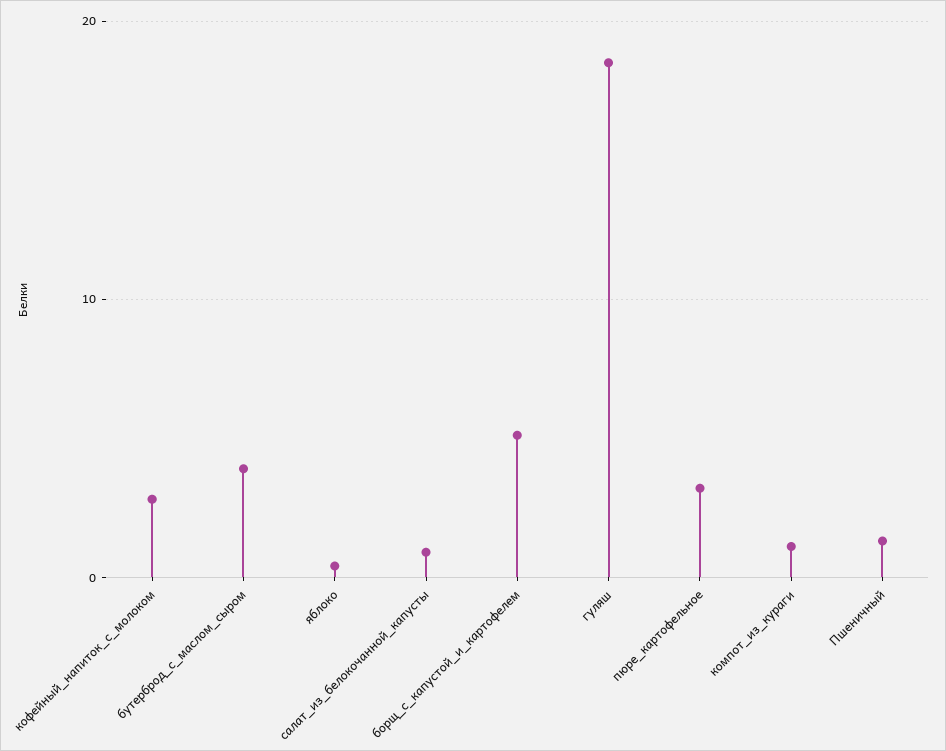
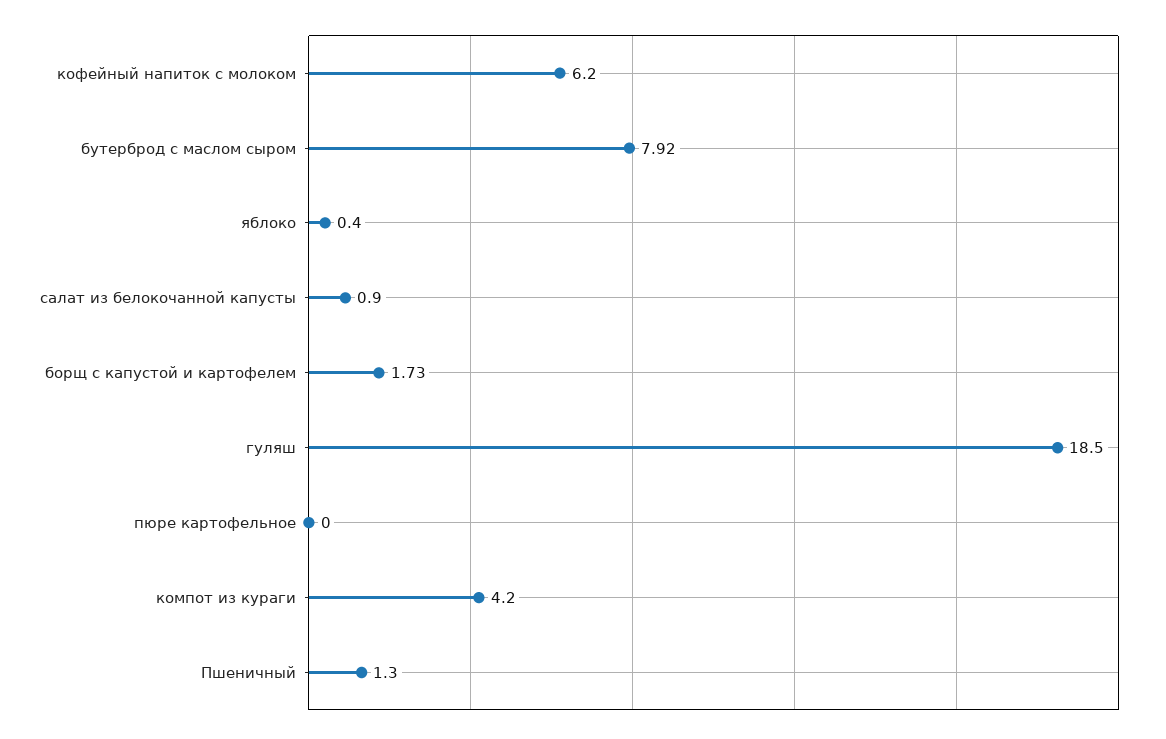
  {
-   "кофейный_напиток_с_молоком": 3,
+   "кофейный_напиток_с_молоком": 6.2,
-   "бутерброд_с_маслом_сыром": 4,
+   "бутерброд_с_маслом_сыром": 7.92,
    "яблоко": 0.4,
    "салат_из_белокочанной_капусты": 0.9,
-   "борщ_с_капустой_и_картофелем": 5,
+   "борщ_с_капустой_и_картофелем": 1.73,
    "гуляш": 18.5,
-   "пюре_картофельное": 3,
+   "пюре_картофельное": 0,
-   "компот_из_кураги": 1,
+   "компот_из_кураги": 4.2,
    "Пшеничный": 1.3
  }

